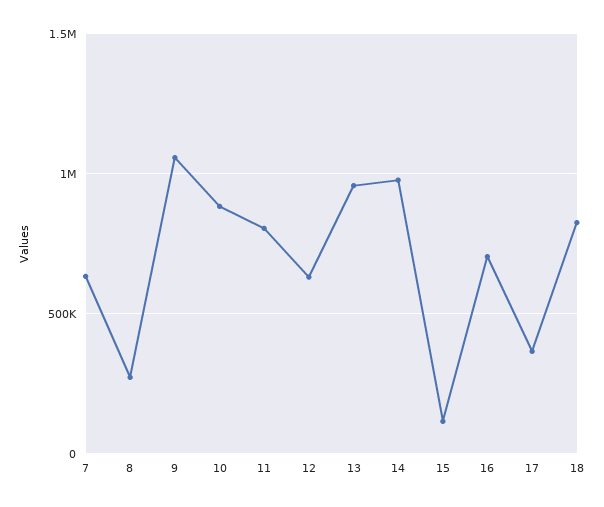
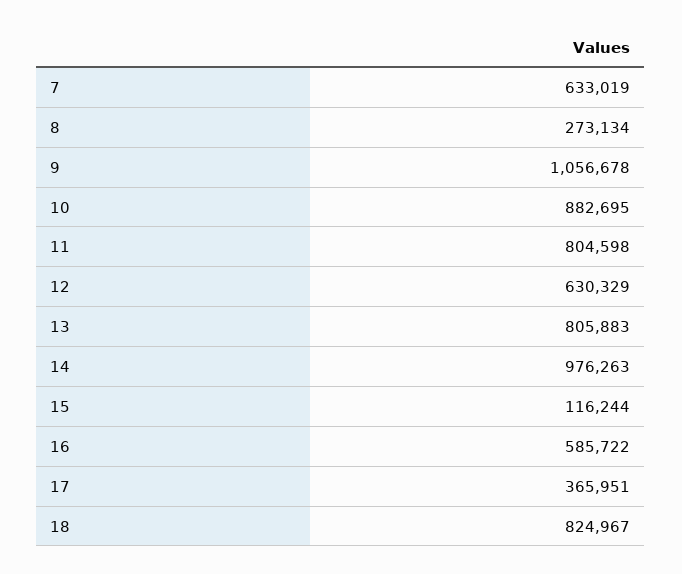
  {
    "7": 633019,
    "8": 273134,
    "9": 1056678,
    "10": 882695,
    "11": 804598,
    "12": 630329,
-   "13": 950000,
+   "13": 805883,
    "14": 976263,
    "15": 116244,
-   "16": 700000,
+   "16": 585722,
    "17": 365951,
    "18": 824967
  }

